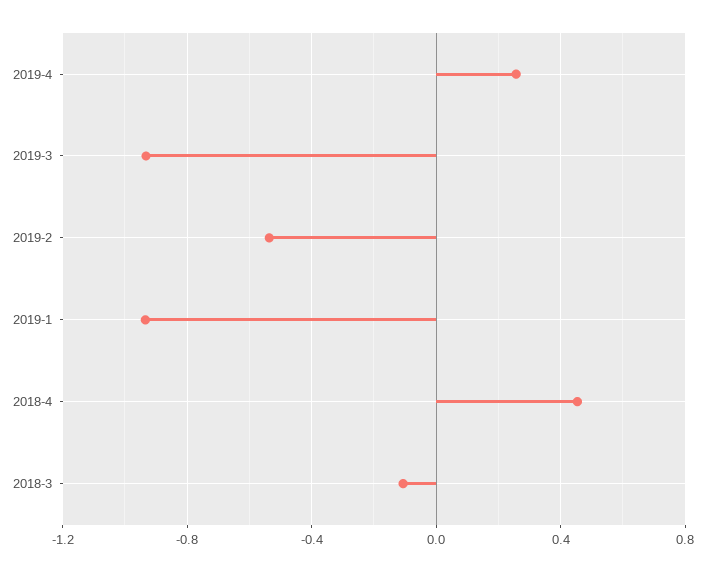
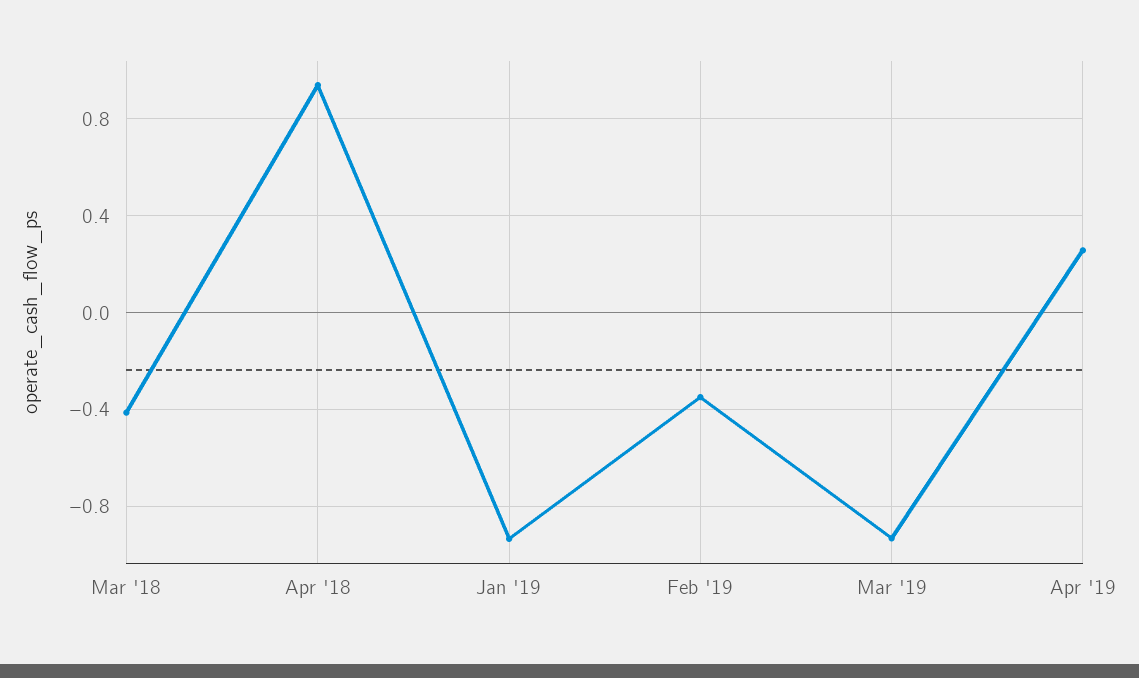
  {
    "2019-4": 0.25,
    "2019-3": -0.95,
-   "2019-2": -0.55,
+   "2019-2": -0.35,
    "2019-1": -0.95,
-   "2018-4": 0.45,
+   "2018-4": 0.95,
-   "2018-3": -0.1
+   "2018-3": -0.4
  }

